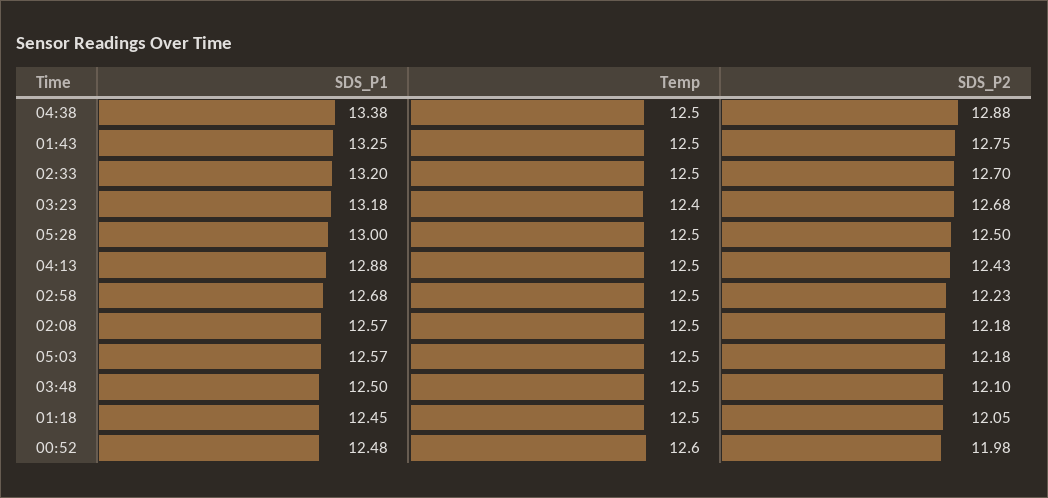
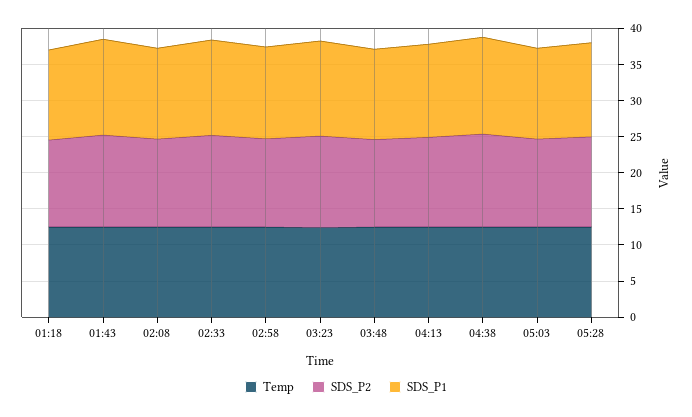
  {
    "SDS_P1": {
      "04:38": 13.38,
      "01:43": 13.25,
      "02:33": 13.2,
      "03:23": 13.18,
      "05:28": 13,
      "04:13": 12.88,
      "02:58": 12.68,
      "02:08": 12.57,
      "05:03": 12.57,
      "03:48": 12.5,
-     "01:18": 12.45,
+     "01:18": 12.45
-     "00:52": 12.48
    },
    "Temp": {
      "04:38": 12.5,
      "01:43": 12.5,
      "02:33": 12.5,
      "03:23": 12.4,
      "05:28": 12.5,
      "04:13": 12.5,
      "02:58": 12.5,
      "02:08": 12.5,
      "05:03": 12.5,
      "03:48": 12.5,
-     "01:18": 12.5,
+     "01:18": 12.5
-     "00:52": 12.6
    },
    "SDS_P2": {
      "04:38": 12.88,
      "01:43": 12.75,
      "02:33": 12.7,
      "03:23": 12.68,
      "05:28": 12.5,
      "04:13": 12.43,
      "02:58": 12.23,
      "02:08": 12.18,
      "05:03": 12.18,
      "03:48": 12.1,
-     "01:18": 12.05,
+     "01:18": 12.05
-     "00:52": 11.98
    }
  }

